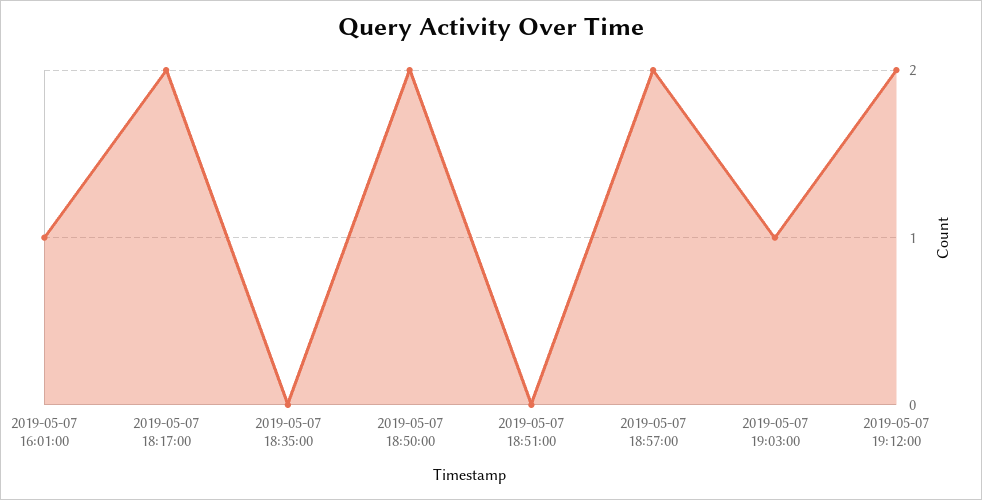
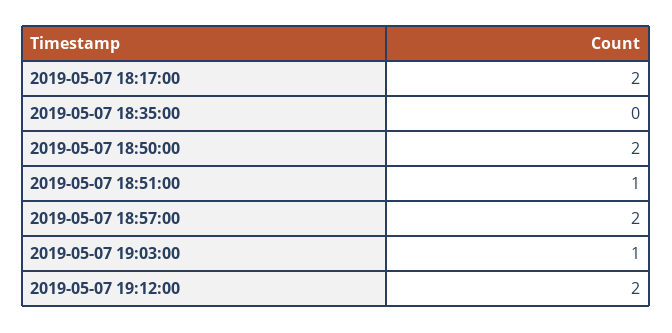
  {
-   "2019-05-07 16:01:00": 1,
    "2019-05-07 18:17:00": 2,
    "2019-05-07 18:35:00": 0,
    "2019-05-07 18:50:00": 2,
-   "2019-05-07 18:51:00": 0,
+   "2019-05-07 18:51:00": 1,
    "2019-05-07 18:57:00": 2,
    "2019-05-07 19:03:00": 1,
    "2019-05-07 19:12:00": 2
  }

